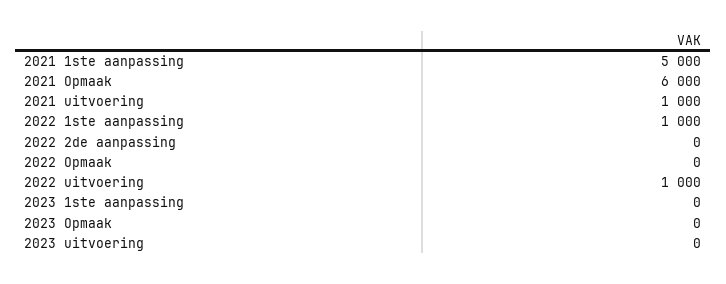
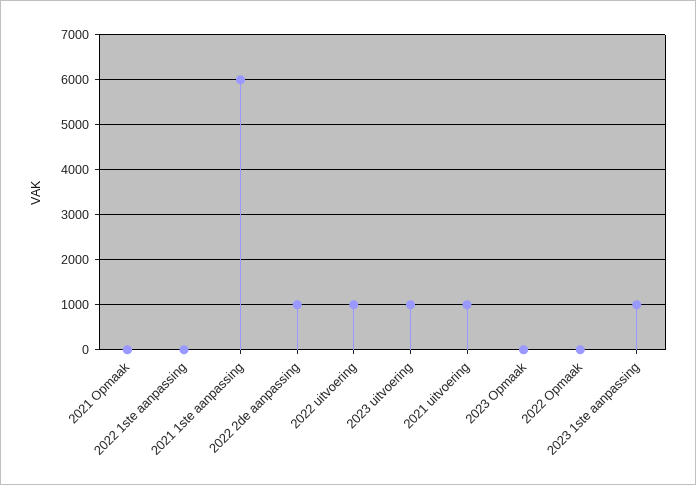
  {
-   "2021 1ste aanpassing": 5000,
+   "2021 1ste aanpassing": 6000,
-   "2021 Opmaak": 6000,
+   "2021 Opmaak": 0,
    "2021 uitvoering": 1000,
-   "2022 1ste aanpassing": 1000,
+   "2022 1ste aanpassing": 0,
-   "2022 2de aanpassing": 0,
+   "2022 2de aanpassing": 1000,
    "2022 Opmaak": 0,
    "2022 uitvoering": 1000,
-   "2023 1ste aanpassing": 0,
+   "2023 1ste aanpassing": 1000,
    "2023 Opmaak": 0,
-   "2023 uitvoering": 0
+   "2023 uitvoering": 1000
  }

